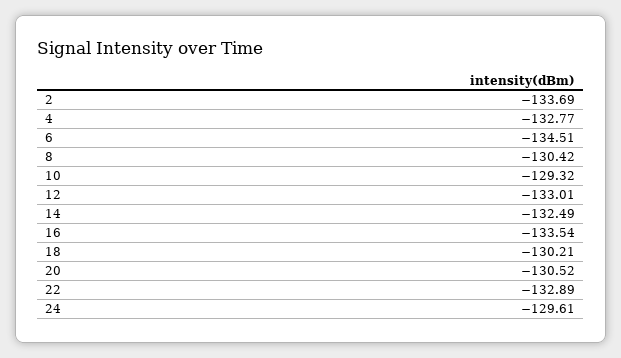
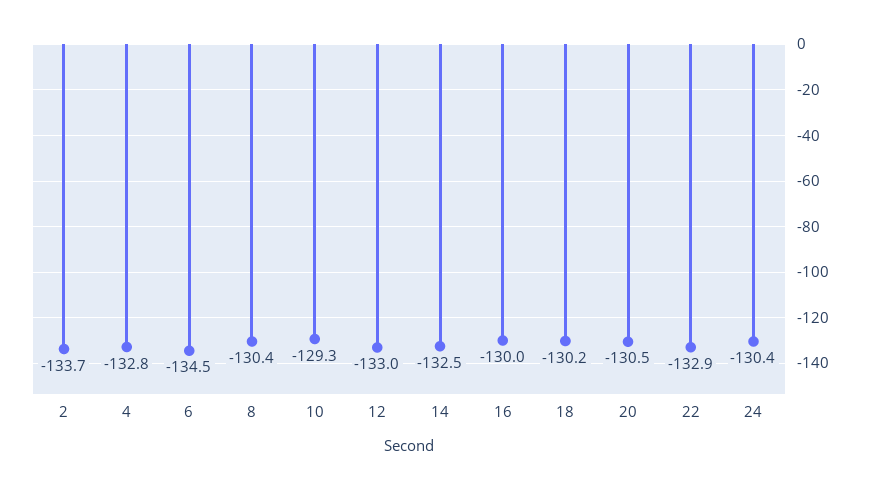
  {
    "2": -133.69,
    "4": -132.77,
    "6": -134.51,
    "8": -130.42,
    "10": -129.32,
    "12": -133.01,
    "14": -132.49,
-   "16": -133.54,
+   "16": -130,
    "18": -130.21,
    "20": -130.52,
    "22": -132.89,
-   "24": -129.61
+   "24": -130.4
  }

